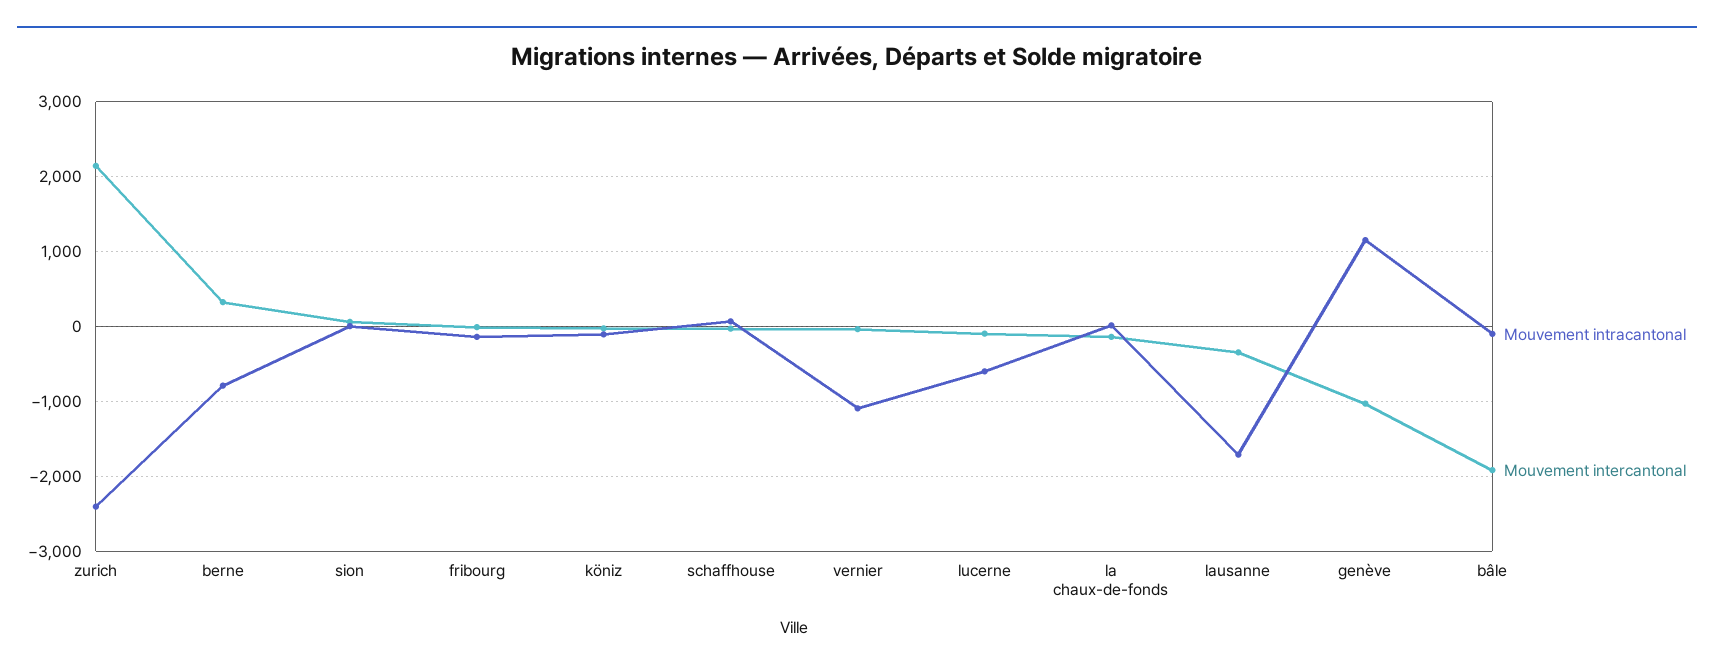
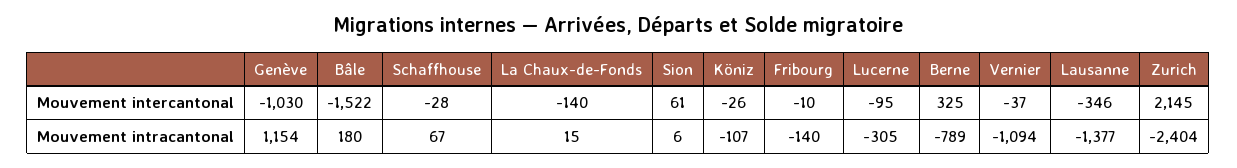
  {
    "Mouvement intracantonal": {
      "zurich": -2404,
      "berne": -789,
      "sion": 6,
      "fribourg": -140,
      "köniz": -107,
      "schaffhouse": 67,
      "vernier": -1094,
-     "lucerne": -600,
+     "lucerne": -305,
      "la chaux-de-fonds": 15,
-     "lausanne": -1700,
+     "lausanne": -1377,
      "genève": 1154,
-     "bâle": -100
+     "bâle": 180
    },
    "Mouvement intercantonal": {
      "zurich": 2145,
      "berne": 325,
      "sion": 61,
      "fribourg": -10,
      "köniz": -26,
      "schaffhouse": -28,
      "vernier": -37,
      "lucerne": -95,
      "la chaux-de-fonds": -140,
      "lausanne": -346,
      "genève": -1030,
-     "bâle": -1900
+     "bâle": -1522
    }
  }

